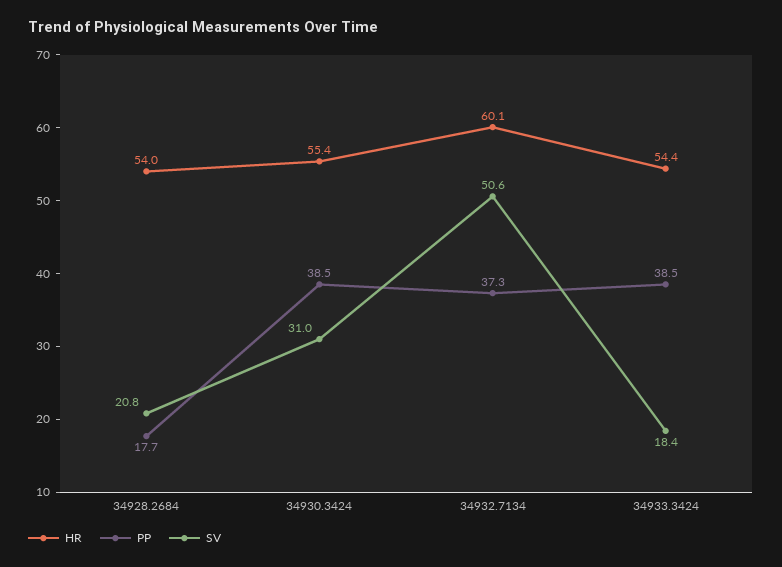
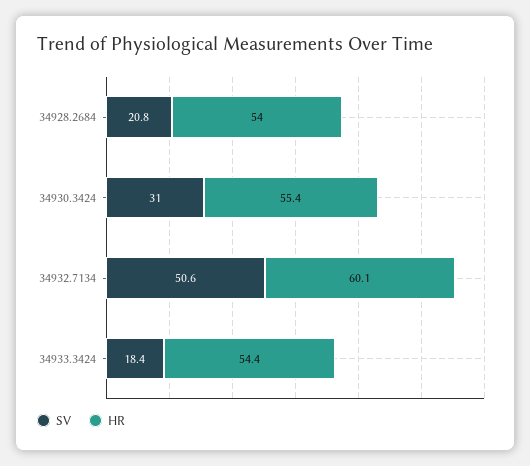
  {
    "HR": {
      "34928.2684": 54,
      "34930.3424": 55.4,
      "34932.7134": 60.1,
      "34933.3424": 54.4
    },
-   "PP": {
-     "34928.2684": 17.7,
-     "34930.3424": 38.5,
-     "34932.7134": 37.3,
-     "34933.3424": 38.5
-   },
    "SV": {
      "34928.2684": 20.8,
      "34930.3424": 31,
      "34932.7134": 50.6,
      "34933.3424": 18.4
    }
  }

